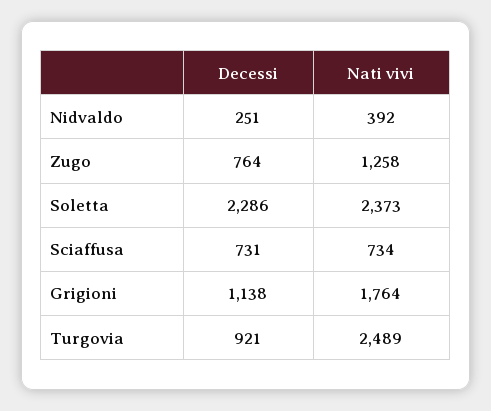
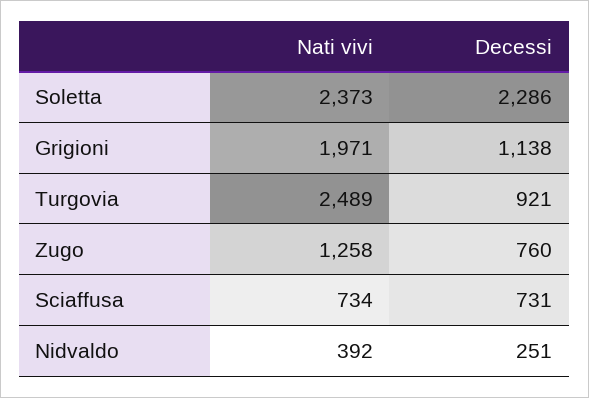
  {
    "Decessi": {
      "Nidvaldo": 251,
-     "Zugo": 764,
+     "Zugo": 760,
      "Soletta": 2286,
      "Sciaffusa": 731,
      "Grigioni": 1138,
      "Turgovia": 921
    },
    "Nati vivi": {
      "Nidvaldo": 392,
      "Zugo": 1258,
      "Soletta": 2373,
      "Sciaffusa": 734,
-     "Grigioni": 1764,
+     "Grigioni": 1971,
      "Turgovia": 2489
    }
  }

